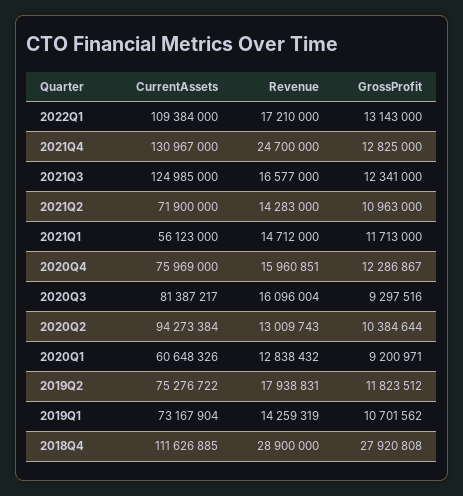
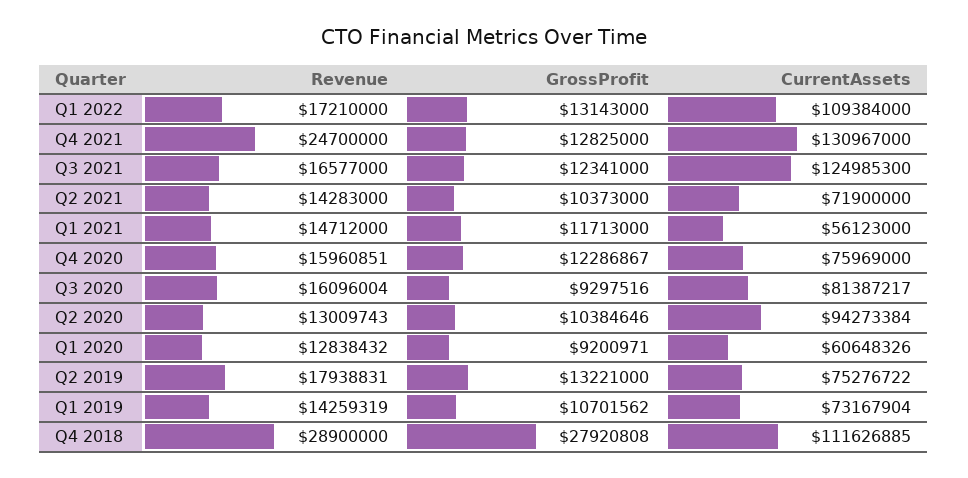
  {
    "CurrentAssets": {
      "2022Q1": 109384000,
      "2021Q4": 130967000,
-     "2021Q3": 124985000,
+     "2021Q3": 124985300,
      "2021Q2": 71900000,
      "2021Q1": 56123000,
      "2020Q4": 75969000,
      "2020Q3": 81387217,
      "2020Q2": 94273384,
      "2020Q1": 60648326,
      "2019Q2": 75276722,
      "2019Q1": 73167904,
      "2018Q4": 111626885
    },
    "Revenue": {
      "2022Q1": 17210000,
      "2021Q4": 24700000,
      "2021Q3": 16577000,
      "2021Q2": 14283000,
      "2021Q1": 14712000,
      "2020Q4": 15960851,
      "2020Q3": 16096004,
      "2020Q2": 13009743,
      "2020Q1": 12838432,
      "2019Q2": 17938831,
      "2019Q1": 14259319,
      "2018Q4": 28900000
    },
    "GrossProfit": {
      "2022Q1": 13143000,
      "2021Q4": 12825000,
      "2021Q3": 12341000,
-     "2021Q2": 10963000,
+     "2021Q2": 10373000,
      "2021Q1": 11713000,
      "2020Q4": 12286867,
      "2020Q3": 9297516,
-     "2020Q2": 10384644,
+     "2020Q2": 10384646,
      "2020Q1": 9200971,
-     "2019Q2": 11823512,
+     "2019Q2": 13221000,
      "2019Q1": 10701562,
      "2018Q4": 27920808
    }
  }

